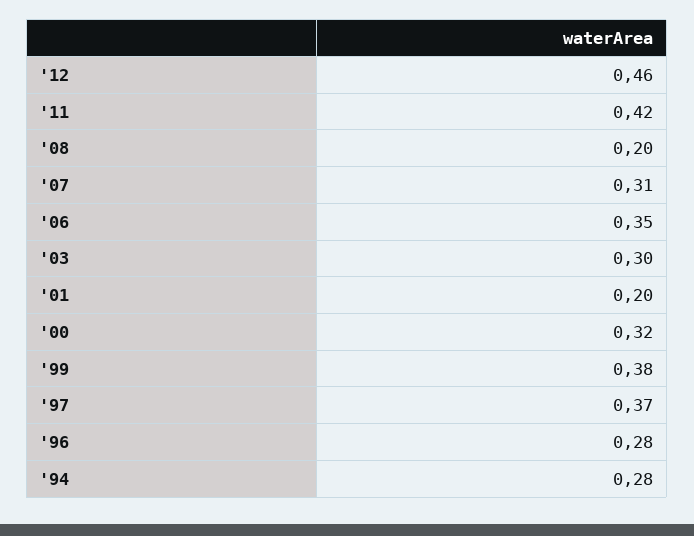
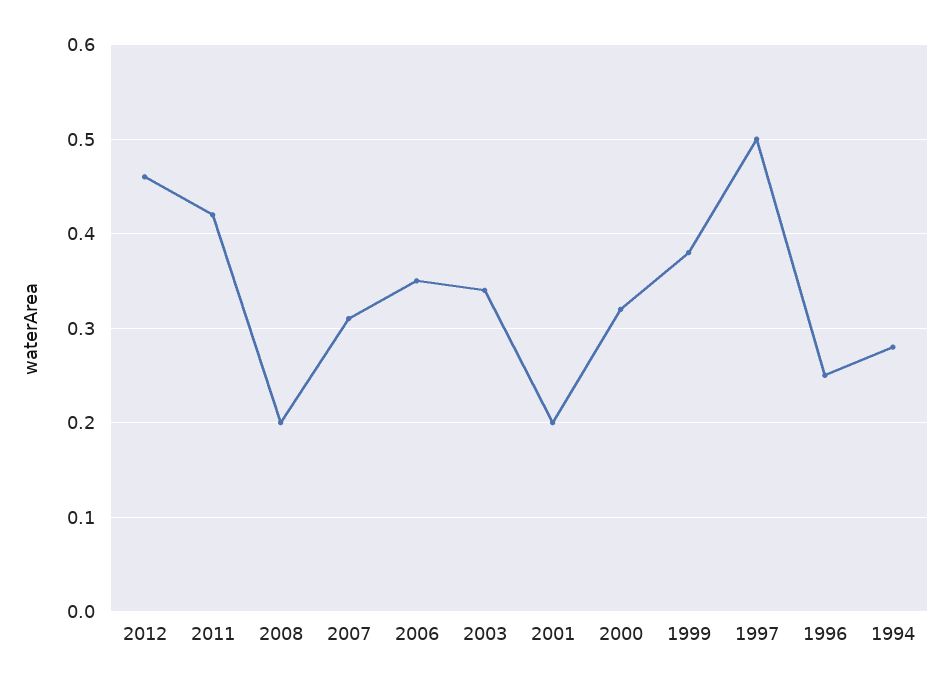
  {
    "'12": 0.46,
    "'11": 0.42,
    "'08": 0.2,
    "'07": 0.31,
    "'06": 0.35,
-   "'03": 0.3,
+   "'03": 0.34,
    "'01": 0.2,
    "'00": 0.32,
    "'99": 0.38,
-   "'97": 0.37,
+   "'97": 0.5,
-   "'96": 0.28,
+   "'96": 0.25,
    "'94": 0.28
  }

